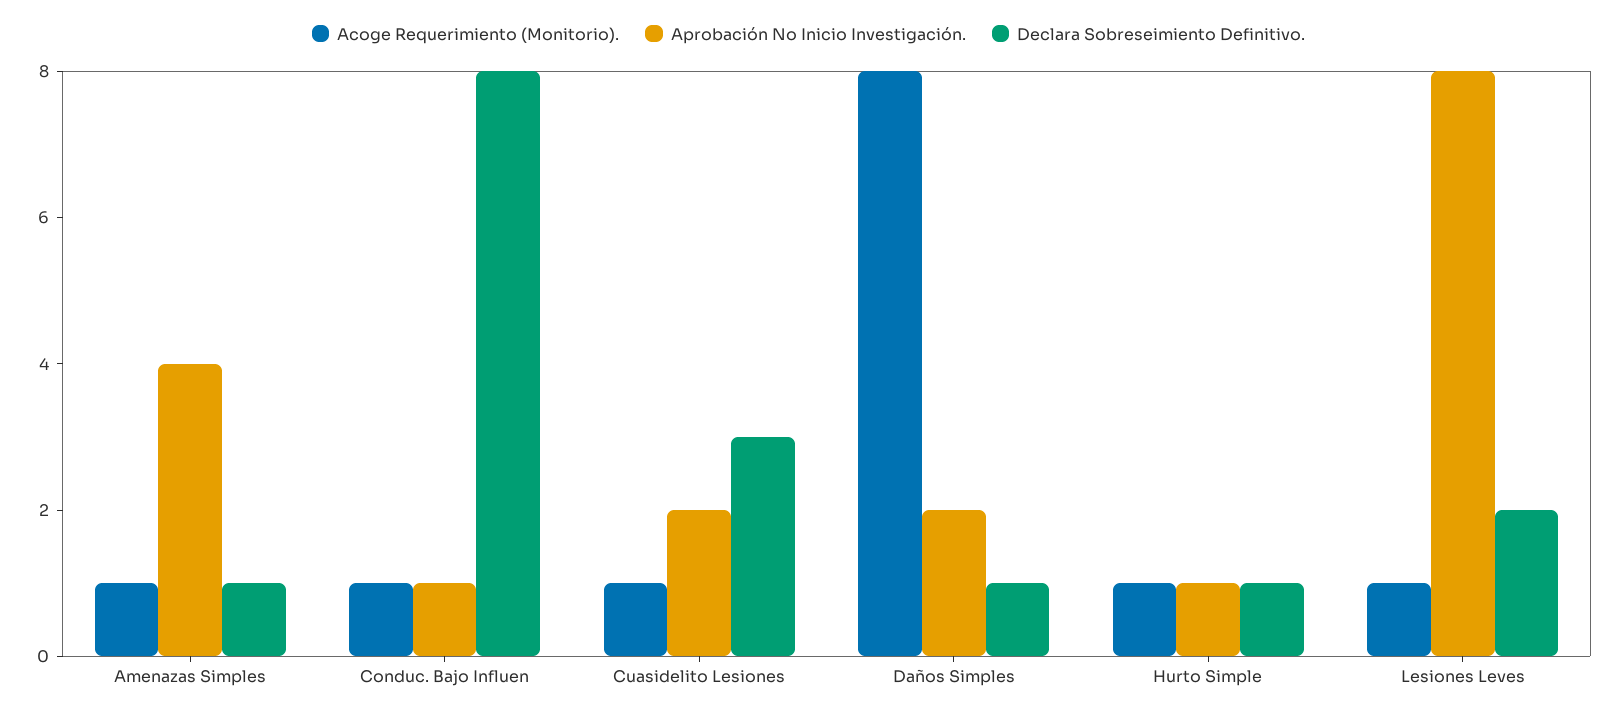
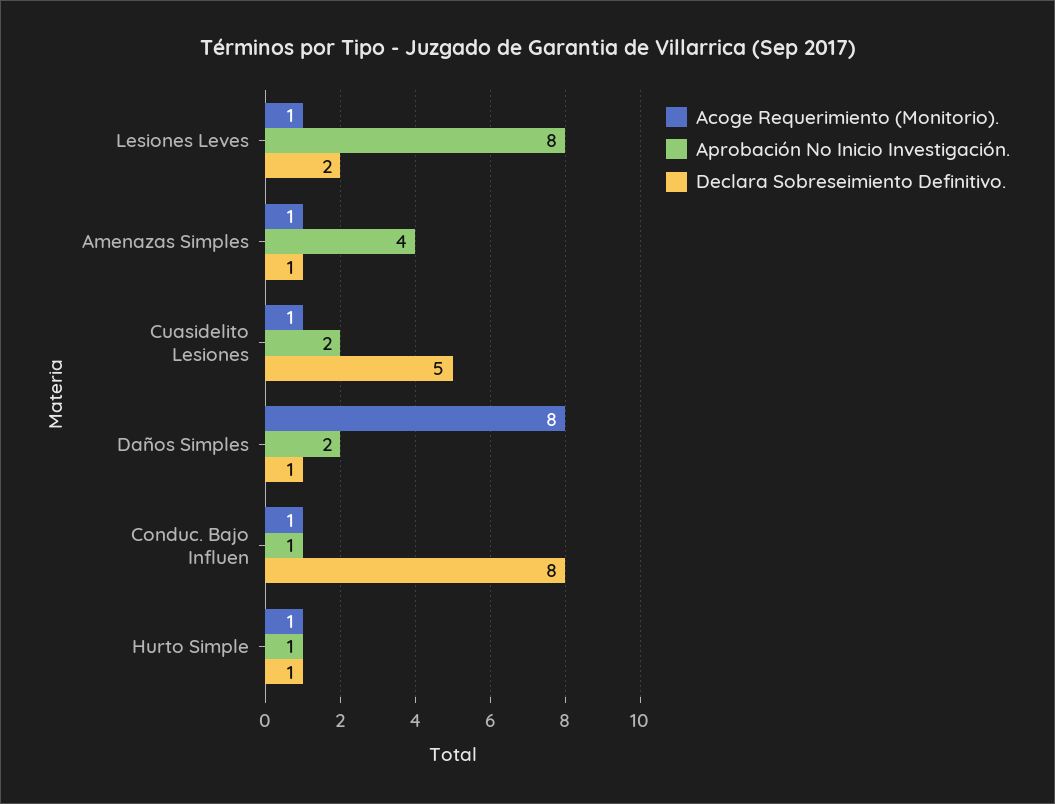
  {
    "Acoge Requerimiento (Monitorio).": {
      "Amenazas Simples": 1,
      "Conduc. Bajo Influen": 1,
      "Cuasidelito Lesiones": 1,
      "Daños Simples": 8,
      "Hurto Simple": 1,
      "Lesiones Leves": 1
    },
    "Aprobación No Inicio Investigación.": {
      "Amenazas Simples": 4,
      "Conduc. Bajo Influen": 1,
      "Cuasidelito Lesiones": 2,
      "Daños Simples": 2,
      "Hurto Simple": 1,
      "Lesiones Leves": 8
    },
    "Declara Sobreseimiento Definitivo.": {
      "Amenazas Simples": 1,
      "Conduc. Bajo Influen": 8,
-     "Cuasidelito Lesiones": 3,
+     "Cuasidelito Lesiones": 5,
      "Daños Simples": 1,
      "Hurto Simple": 1,
      "Lesiones Leves": 2
    }
  }

